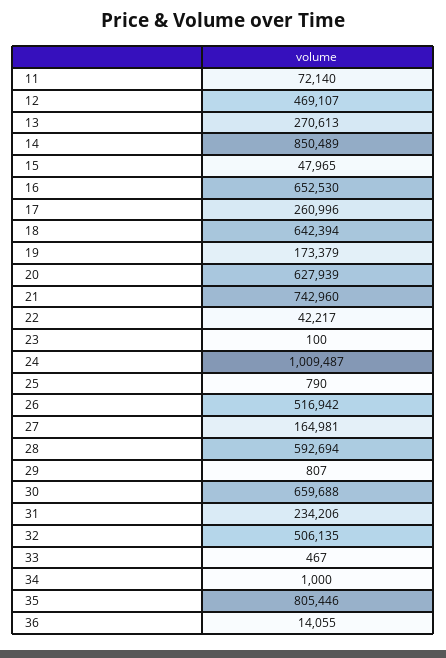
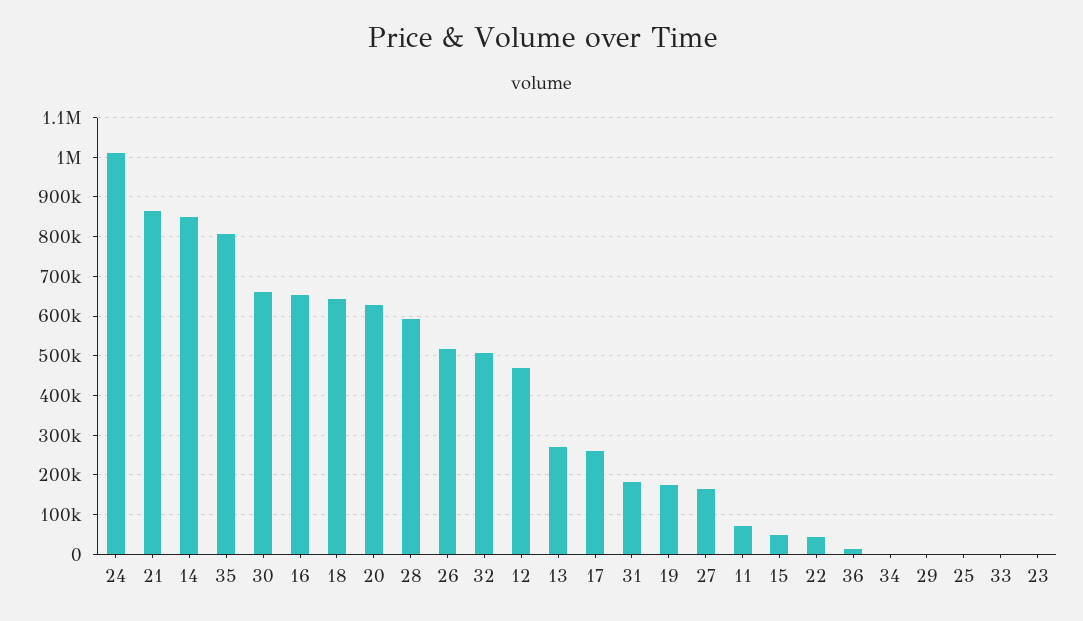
  {
    "11": 72140,
    "12": 469107,
    "13": 270613,
    "14": 850489,
    "15": 47965,
    "16": 652530,
    "17": 260996,
    "18": 642394,
    "19": 173379,
    "20": 627939,
-   "21": 742960,
+   "21": 860000,
    "22": 42217,
    "23": 100,
    "24": 1009487,
    "25": 790,
    "26": 516942,
    "27": 164981,
    "28": 592694,
    "29": 807,
    "30": 659688,
-   "31": 234206,
+   "31": 180000,
    "32": 506135,
    "33": 467,
    "34": 1000,
    "35": 805446,
    "36": 14055
  }

